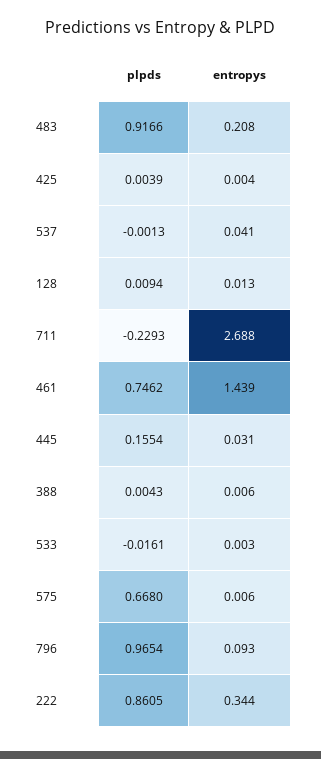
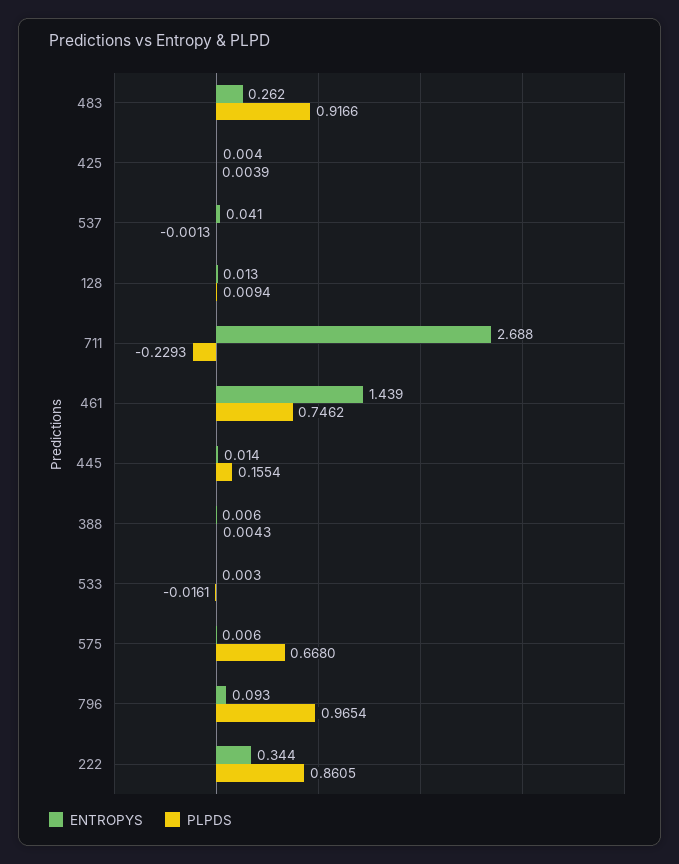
  {
    "plpds": {
      "483": 0.9166,
      "425": 0.0039,
      "537": -0.0013,
      "128": 0.0094,
      "711": -0.2293,
      "461": 0.7462,
      "445": 0.1554,
      "388": 0.0043,
      "533": -0.0161,
      "575": 0.668,
      "796": 0.9654,
      "222": 0.8605
    },
    "entropys": {
-     "483": 0.208,
+     "483": 0.262,
      "425": 0.004,
      "537": 0.041,
      "128": 0.013,
      "711": 2.688,
      "461": 1.439,
-     "445": 0.031,
+     "445": 0.014,
      "388": 0.006,
      "533": 0.003,
      "575": 0.006,
      "796": 0.093,
      "222": 0.344
    }
  }

